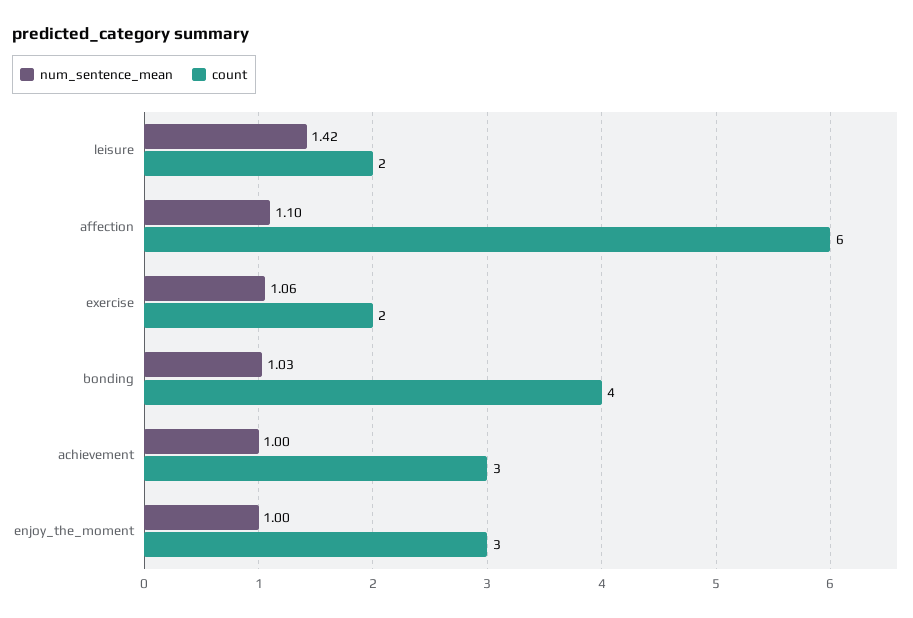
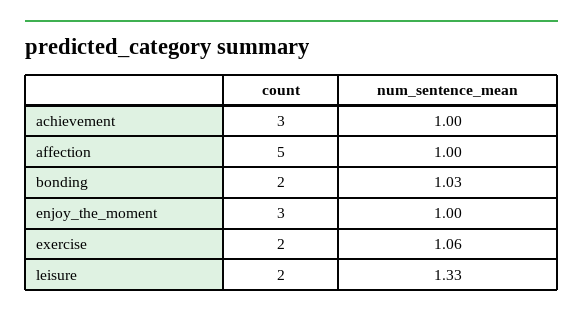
  {
    "num_sentence_mean": {
-     "leisure": 1.42,
+     "leisure": 1.33,
-     "affection": 1.1,
+     "affection": 1,
      "exercise": 1.06,
      "bonding": 1.03,
      "achievement": 1,
      "enjoy_the_moment": 1
    },
    "count": {
      "leisure": 2,
-     "affection": 6,
+     "affection": 5,
      "exercise": 2,
-     "bonding": 4,
+     "bonding": 2,
      "achievement": 3,
      "enjoy_the_moment": 3
    }
  }

